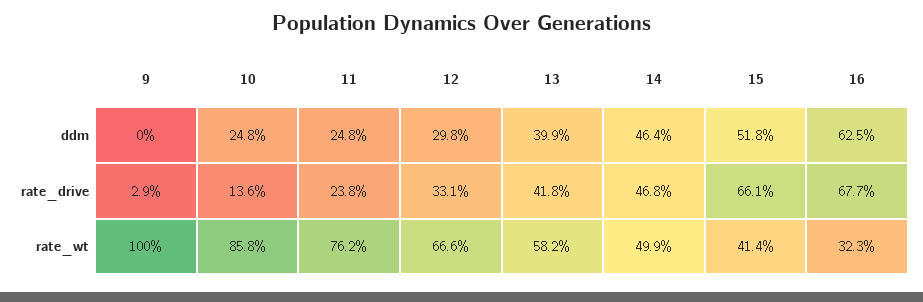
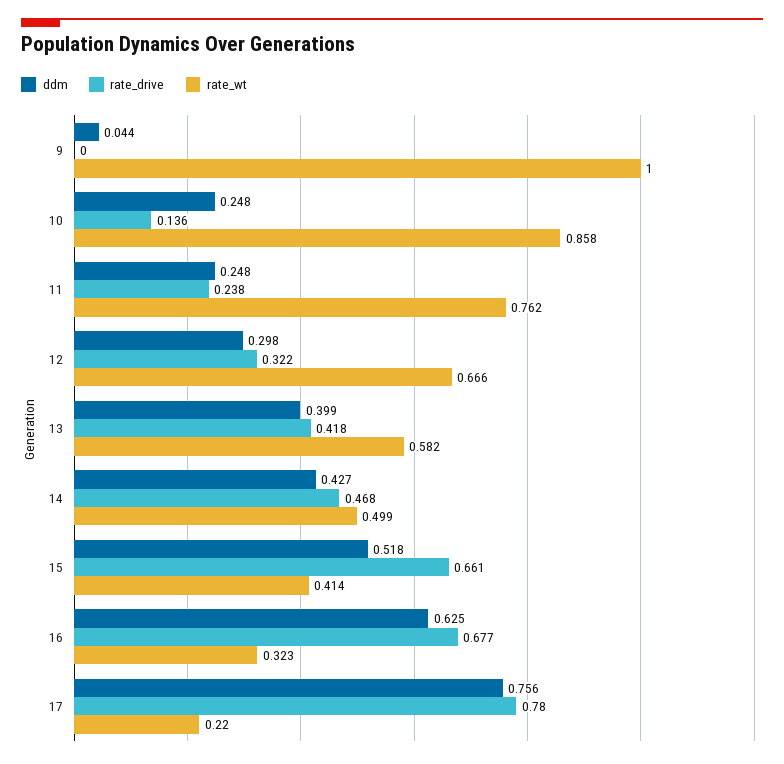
  {
    "ddm": {
-     "9": 0,
+     "9": 0.044,
      "10": 0.248,
      "11": 0.248,
      "12": 0.298,
      "13": 0.399,
-     "14": 0.464,
+     "14": 0.427,
      "15": 0.518,
-     "16": 0.625
+     "16": 0.625,
+     "17": 0.756
    },
    "rate_drive": {
-     "9": 0.029,
+     "9": 0,
      "10": 0.136,
      "11": 0.238,
-     "12": 0.331,
+     "12": 0.322,
      "13": 0.418,
      "14": 0.468,
      "15": 0.661,
-     "16": 0.677
+     "16": 0.677,
+     "17": 0.78
    },
    "rate_wt": {
      "9": 1,
      "10": 0.858,
      "11": 0.762,
      "12": 0.666,
      "13": 0.582,
      "14": 0.499,
      "15": 0.414,
-     "16": 0.323
+     "16": 0.323,
+     "17": 0.22
    }
  }

